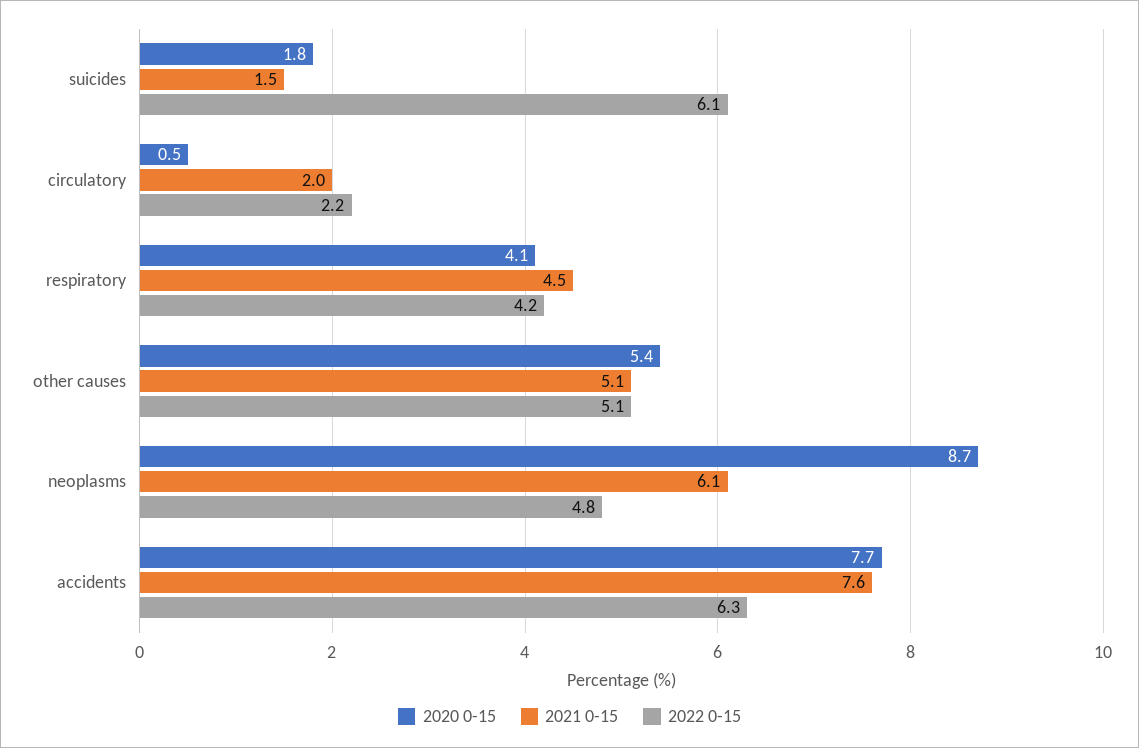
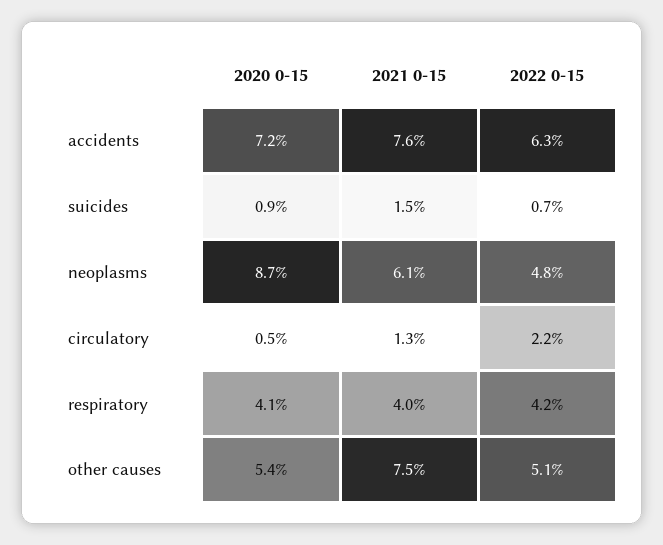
  {
    "2020 0-15": {
-     "suicides": 1.8,
+     "suicides": 0.9,
      "circulatory": 0.5,
      "respiratory": 4.1,
      "other causes": 5.4,
      "neoplasms": 8.7,
-     "accidents": 7.7
+     "accidents": 7.2
    },
    "2021 0-15": {
      "suicides": 1.5,
-     "circulatory": 2,
+     "circulatory": 1.3,
-     "respiratory": 4.5,
+     "respiratory": 4,
-     "other causes": 5.1,
+     "other causes": 7.5,
      "neoplasms": 6.1,
      "accidents": 7.6
    },
    "2022 0-15": {
-     "suicides": 6.1,
+     "suicides": 0.7,
      "circulatory": 2.2,
      "respiratory": 4.2,
      "other causes": 5.1,
      "neoplasms": 4.8,
      "accidents": 6.3
    }
  }

